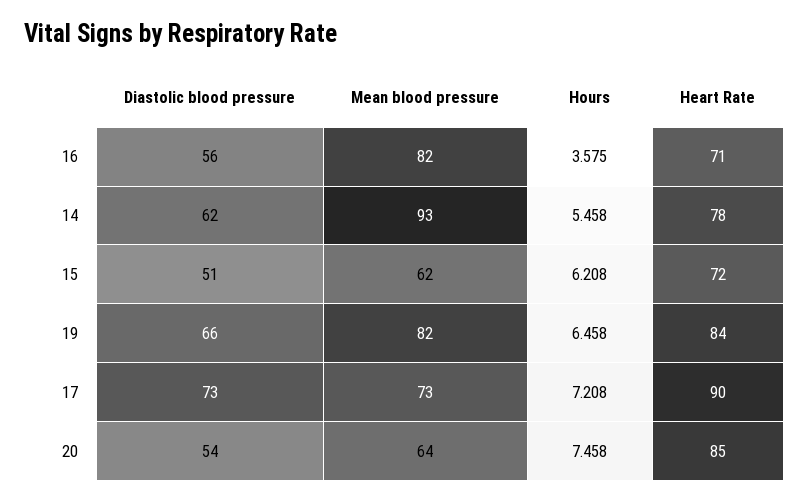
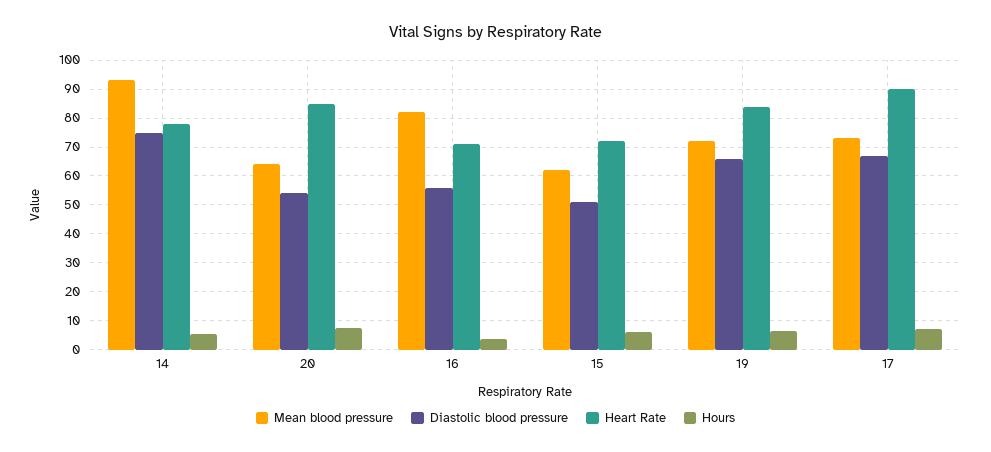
  {
    "Diastolic blood pressure": {
      "16": 56,
-     "14": 62,
+     "14": 75,
      "15": 51,
      "19": 66,
-     "17": 73,
+     "17": 67.5,
      "20": 54
    },
    "Mean blood pressure": {
      "16": 82,
      "14": 93,
      "15": 62,
-     "19": 82,
+     "19": 72.5,
      "17": 73,
      "20": 64
    },
    "Hours": {
      "16": 3.575,
      "14": 5.458,
      "15": 6.208,
      "19": 6.458,
      "17": 7.208,
      "20": 7.458
    },
    "Heart Rate": {
      "16": 71,
      "14": 78,
      "15": 72,
      "19": 84,
      "17": 90,
      "20": 85
    }
  }

